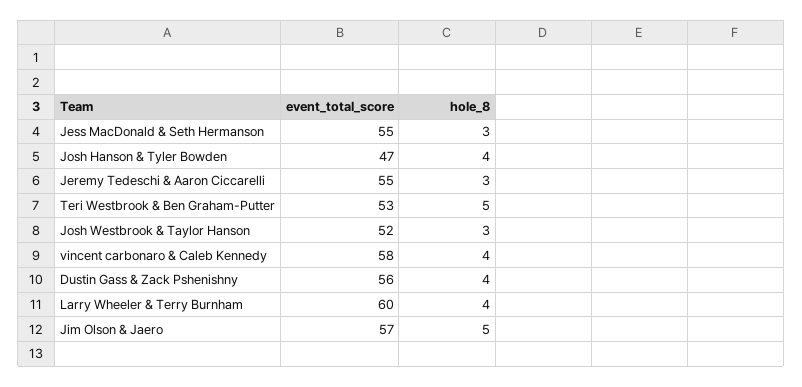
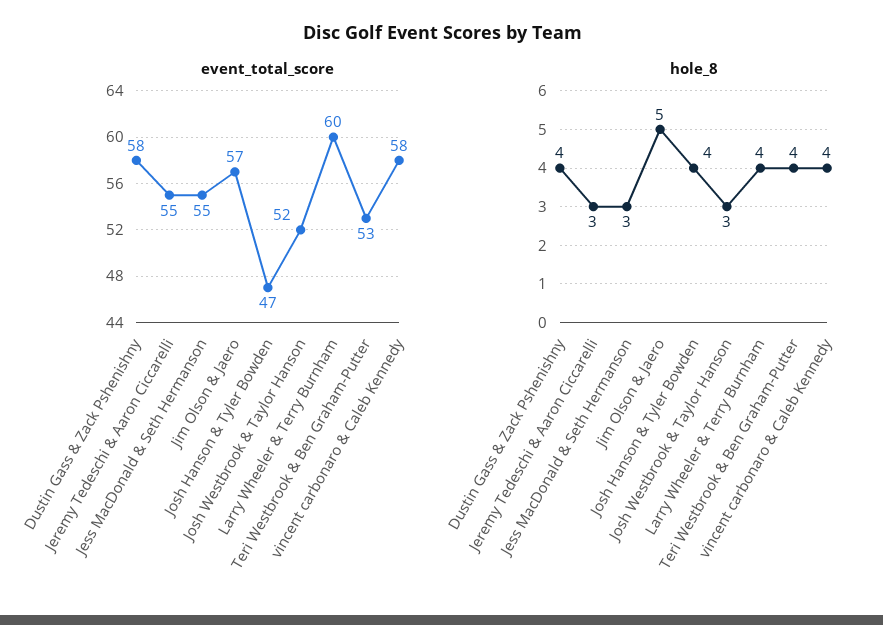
  {
    "event_total_score": {
      "Jess MacDonald & Seth Hermanson": 55,
      "Josh Hanson & Tyler Bowden": 47,
      "Jeremy Tedeschi & Aaron Ciccarelli": 55,
      "Teri Westbrook & Ben Graham-Putter": 53,
      "Josh Westbrook & Taylor Hanson": 52,
      "vincent carbonaro & Caleb Kennedy": 58,
-     "Dustin Gass & Zack Pshenishny": 56,
+     "Dustin Gass & Zack Pshenishny": 58,
      "Larry Wheeler & Terry Burnham": 60,
      "Jim Olson & Jaero": 57
    },
    "hole_8": {
      "Jess MacDonald & Seth Hermanson": 3,
      "Josh Hanson & Tyler Bowden": 4,
      "Jeremy Tedeschi & Aaron Ciccarelli": 3,
-     "Teri Westbrook & Ben Graham-Putter": 5,
+     "Teri Westbrook & Ben Graham-Putter": 4,
      "Josh Westbrook & Taylor Hanson": 3,
      "vincent carbonaro & Caleb Kennedy": 4,
      "Dustin Gass & Zack Pshenishny": 4,
      "Larry Wheeler & Terry Burnham": 4,
      "Jim Olson & Jaero": 5
    }
  }

